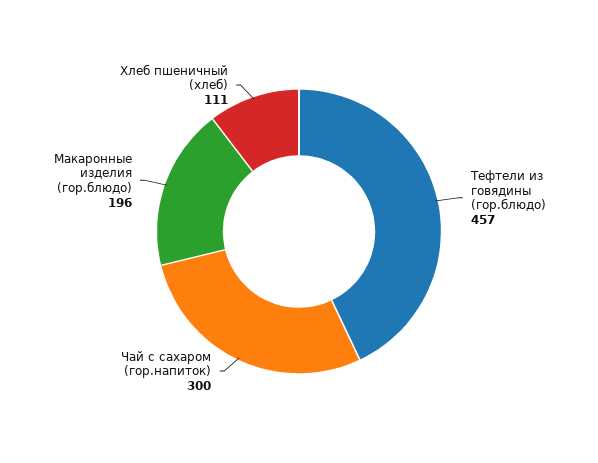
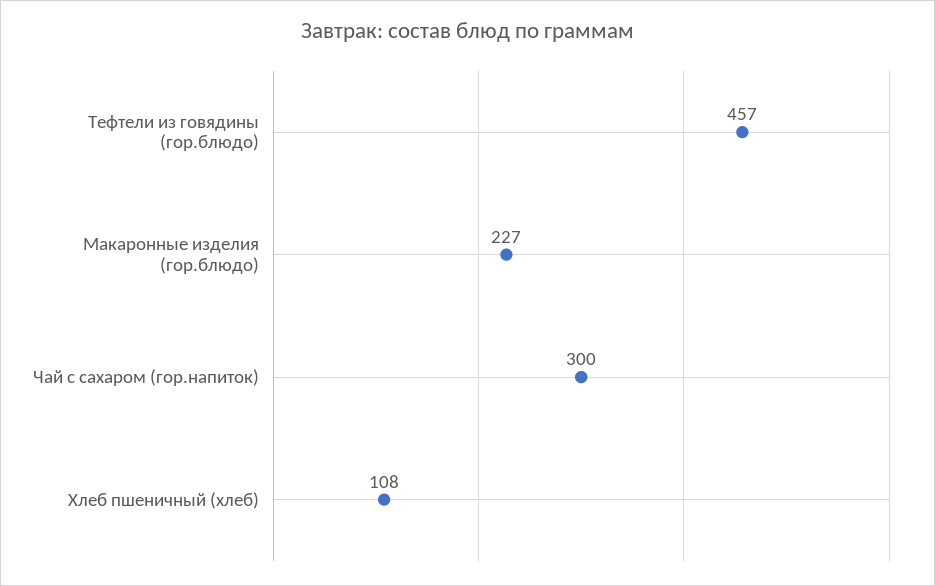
  {
    "Тефтели из говядины (гор.блюдо)": 457,
    "Чай с сахаром (гор.напиток)": 300,
-   "Макаронные изделия (гор.блюдо)": 196,
+   "Макаронные изделия (гор.блюдо)": 227,
-   "Хлеб пшеничный (хлеб)": 111
+   "Хлеб пшеничный (хлеб)": 108
  }

